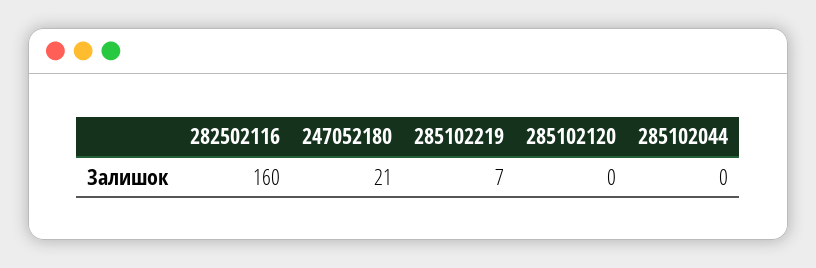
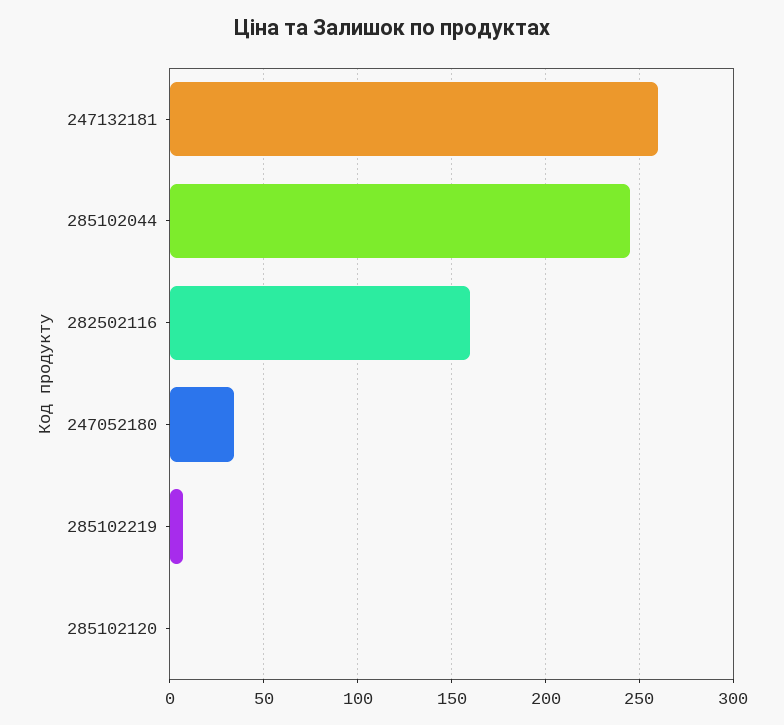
  {
    "282502116": 160,
-   "247052180": 21,
+   "247052180": 35,
    "285102219": 7,
    "285102120": 0,
-   "285102044": 0
+   "285102044": 245,
+   "247132181": 260
  }

